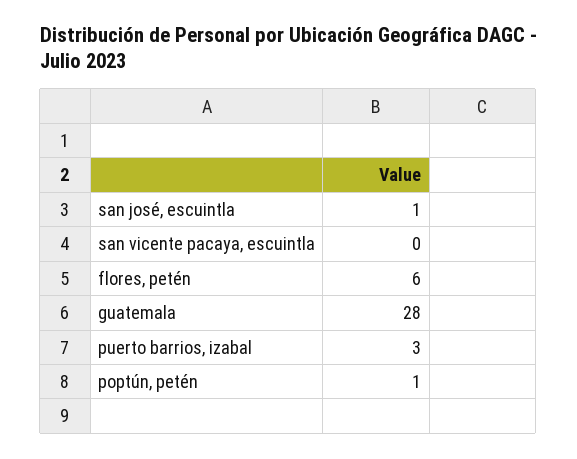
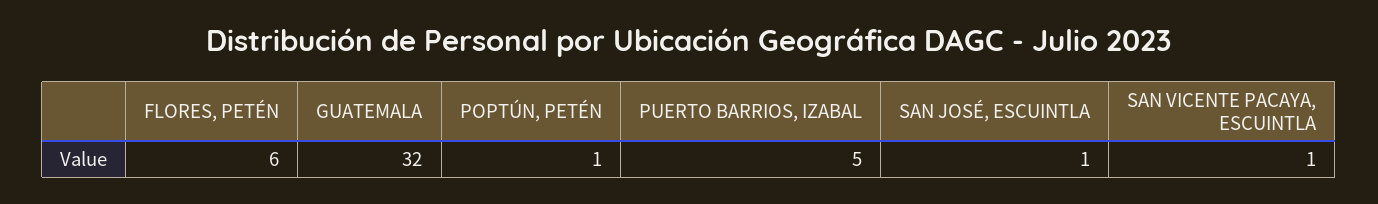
  {
    "san josé, escuintla": 1,
-   "san vicente pacaya, escuintla": 0,
+   "san vicente pacaya, escuintla": 1,
    "flores, petén": 6,
-   "guatemala": 28,
+   "guatemala": 32,
-   "puerto barrios, izabal": 3,
+   "puerto barrios, izabal": 5,
    "poptún, petén": 1
  }

